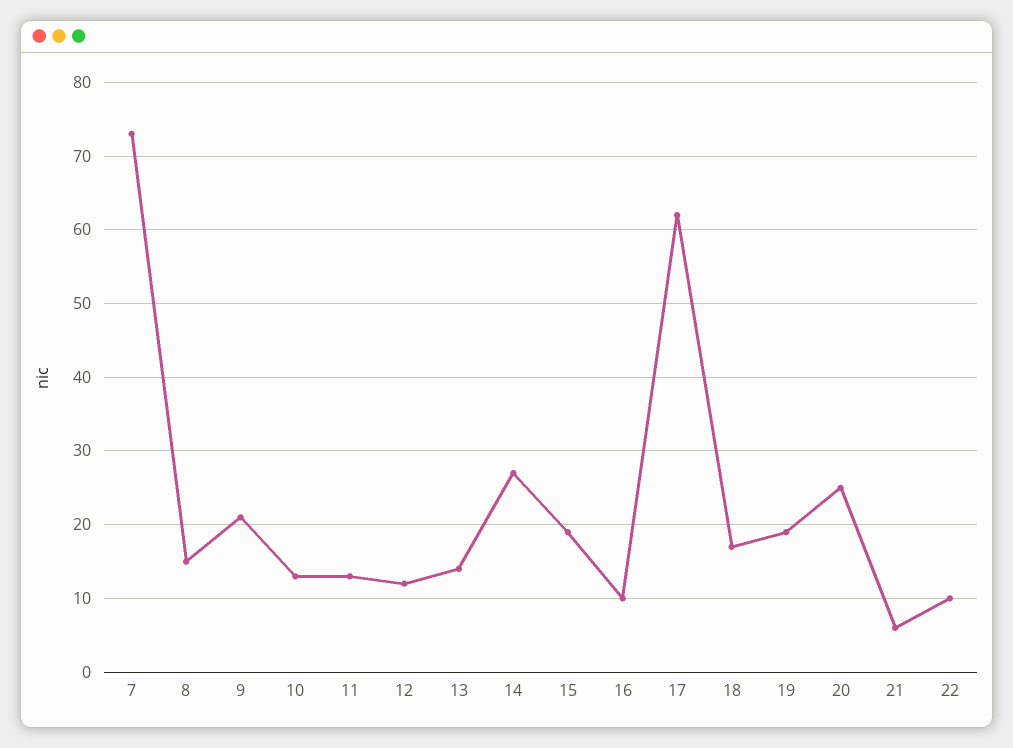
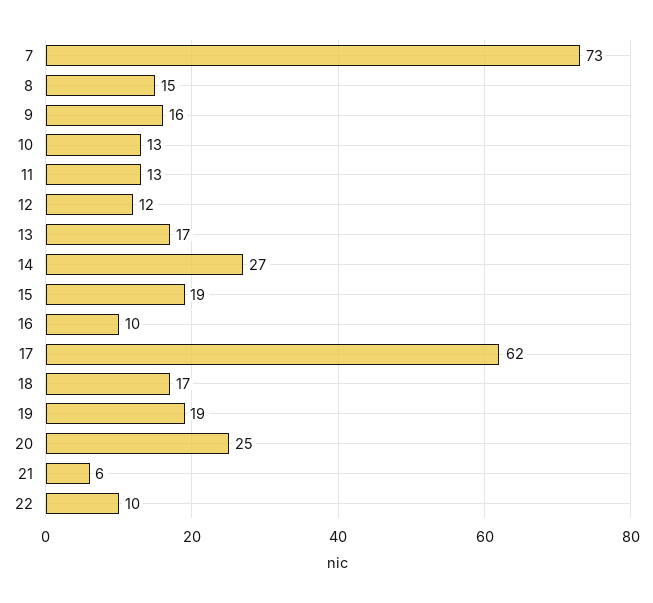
  {
    "7": 73,
    "8": 15,
-   "9": 21,
+   "9": 16,
    "10": 13,
    "11": 13,
    "12": 12,
-   "13": 14,
+   "13": 17,
    "14": 27,
    "15": 19,
    "16": 10,
    "17": 62,
    "18": 17,
    "19": 19,
    "20": 25,
    "21": 6,
    "22": 10
  }

